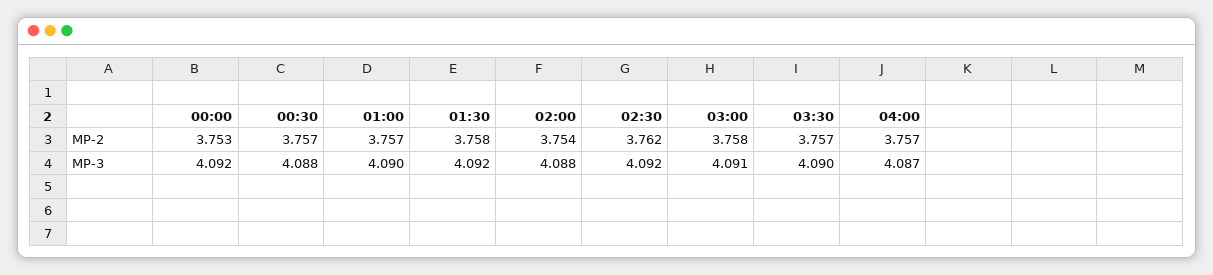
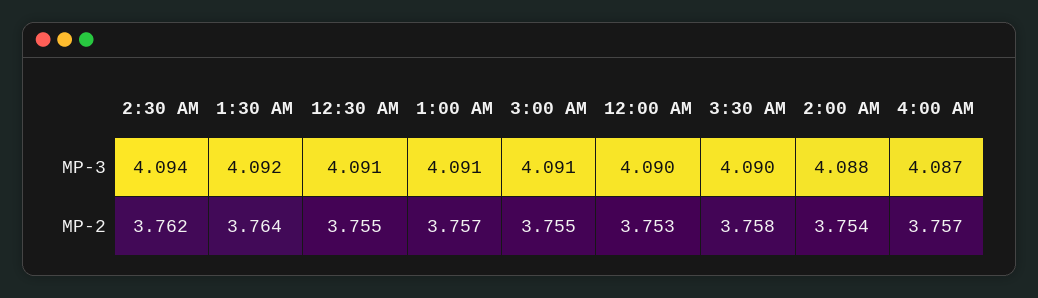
  {
    "00:00": {
      "MP-2": 3.753,
-     "MP-3": 4.092
+     "MP-3": 4.09
    },
    "00:30": {
-     "MP-2": 3.757,
+     "MP-2": 3.755,
-     "MP-3": 4.088
+     "MP-3": 4.091
    },
    "01:00": {
      "MP-2": 3.757,
-     "MP-3": 4.09
+     "MP-3": 4.091
    },
    "01:30": {
-     "MP-2": 3.758,
+     "MP-2": 3.764,
      "MP-3": 4.092
    },
    "02:00": {
      "MP-2": 3.754,
      "MP-3": 4.088
    },
    "02:30": {
      "MP-2": 3.762,
-     "MP-3": 4.092
+     "MP-3": 4.094
    },
    "03:00": {
-     "MP-2": 3.758,
+     "MP-2": 3.755,
      "MP-3": 4.091
    },
    "03:30": {
-     "MP-2": 3.757,
+     "MP-2": 3.758,
      "MP-3": 4.09
    },
    "04:00": {
      "MP-2": 3.757,
      "MP-3": 4.087
    }
  }

